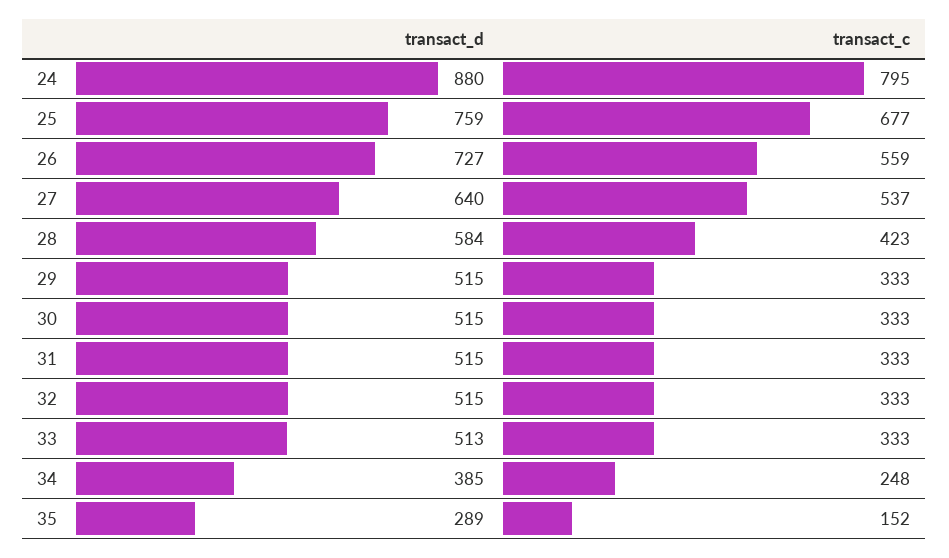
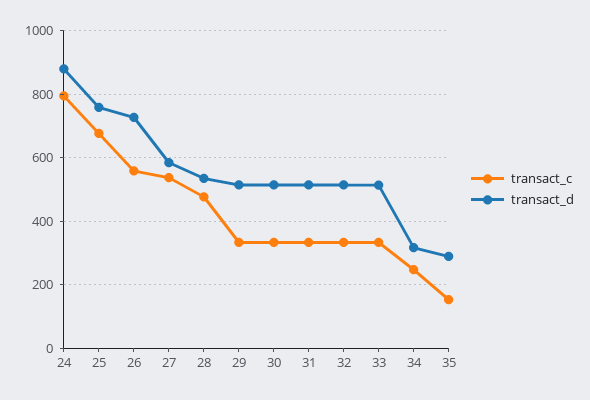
  {
    "transact_d": {
      "24": 880,
      "25": 759,
      "26": 727,
-     "27": 640,
+     "27": 580,
-     "28": 584,
+     "28": 540,
      "29": 515,
      "30": 515,
      "31": 515,
      "32": 515,
      "33": 513,
-     "34": 385,
+     "34": 320,
      "35": 289
    },
    "transact_c": {
      "24": 795,
      "25": 677,
      "26": 559,
      "27": 537,
-     "28": 423,
+     "28": 480,
      "29": 333,
      "30": 333,
      "31": 333,
      "32": 333,
      "33": 333,
      "34": 248,
      "35": 152
    }
  }

